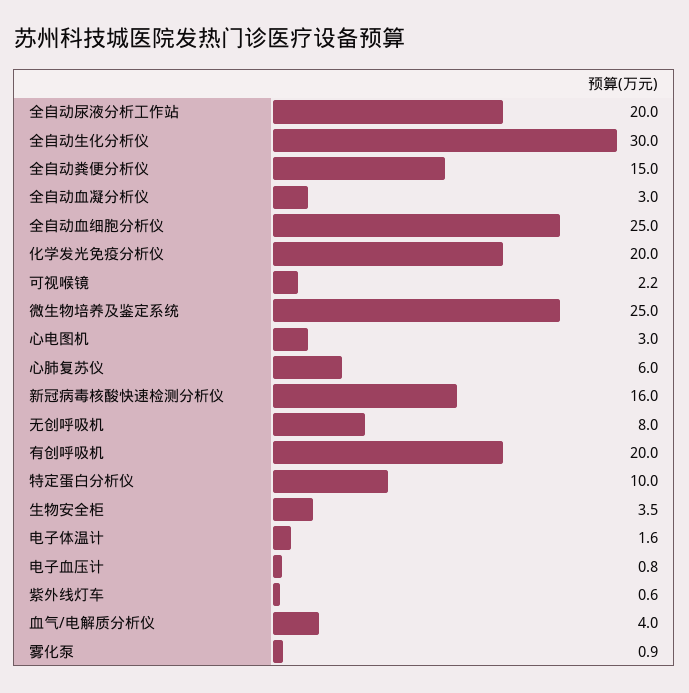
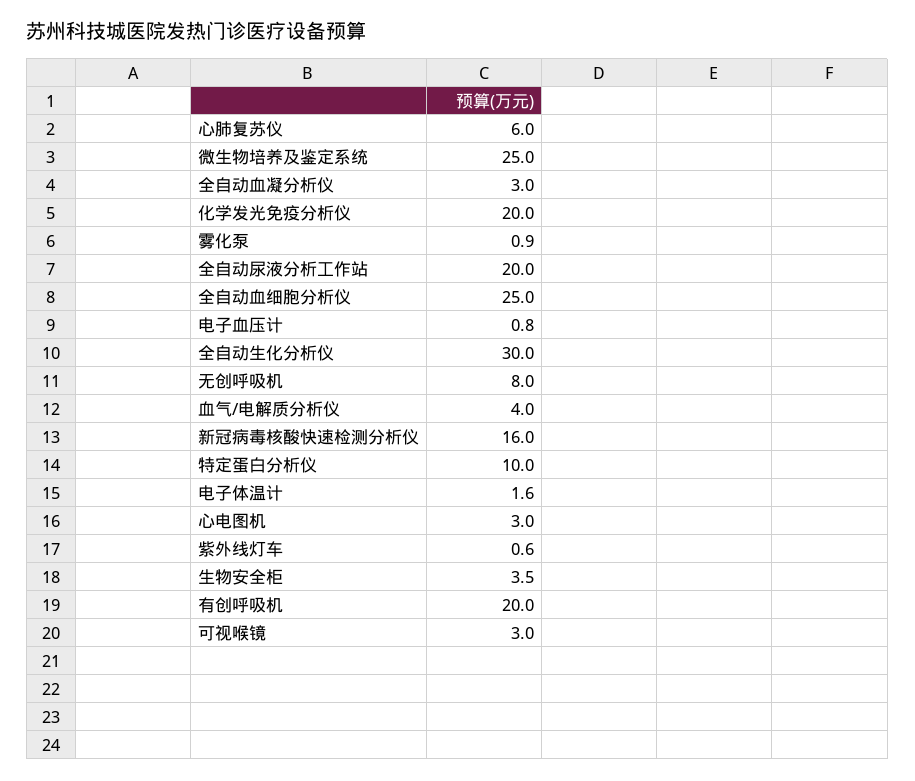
  {
    "全自动尿液分析工作站": 20,
    "全自动生化分析仪": 30,
-   "全自动粪便分析仪": 15,
    "全自动血凝分析仪": 3,
    "全自动血细胞分析仪": 25,
    "化学发光免疫分析仪": 20,
-   "可视喉镜": 2.2,
+   "可视喉镜": 3,
    "微生物培养及鉴定系统": 25,
    "心电图机": 3,
    "心肺复苏仪": 6,
    "新冠病毒核酸快速检测分析仪": 16,
    "无创呼吸机": 8,
    "有创呼吸机": 20,
    "特定蛋白分析仪": 10,
    "生物安全柜": 3.5,
    "电子体温计": 1.6,
    "电子血压计": 0.8,
    "紫外线灯车": 0.6,
    "血气/电解质分析仪": 4,
    "雾化泵": 0.9
  }

